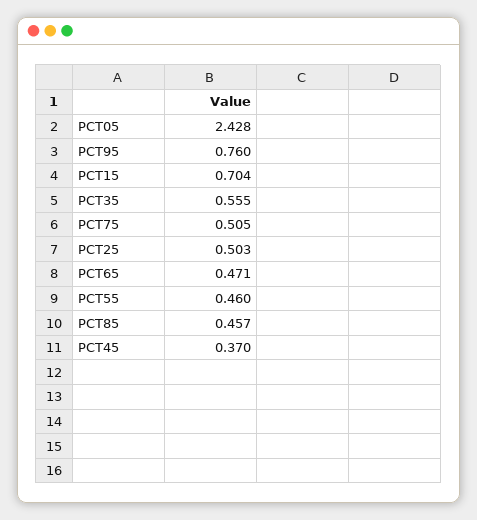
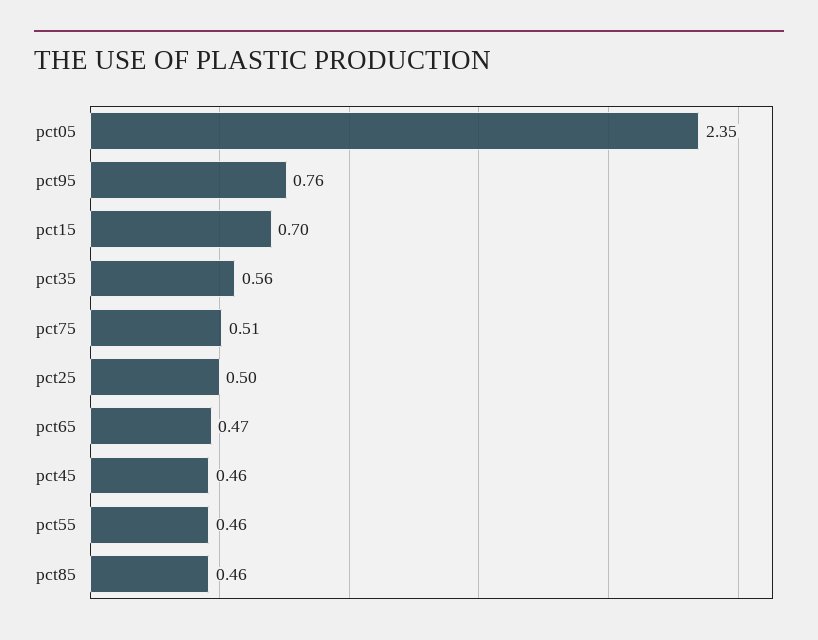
  {
-   "PCT05": 2.428,
+   "PCT05": 2.35,
    "PCT95": 0.76,
    "PCT15": 0.704,
    "PCT35": 0.555,
    "PCT75": 0.505,
    "PCT25": 0.503,
    "PCT65": 0.471,
    "PCT55": 0.46,
    "PCT85": 0.457,
-   "PCT45": 0.37
+   "PCT45": 0.46
  }

